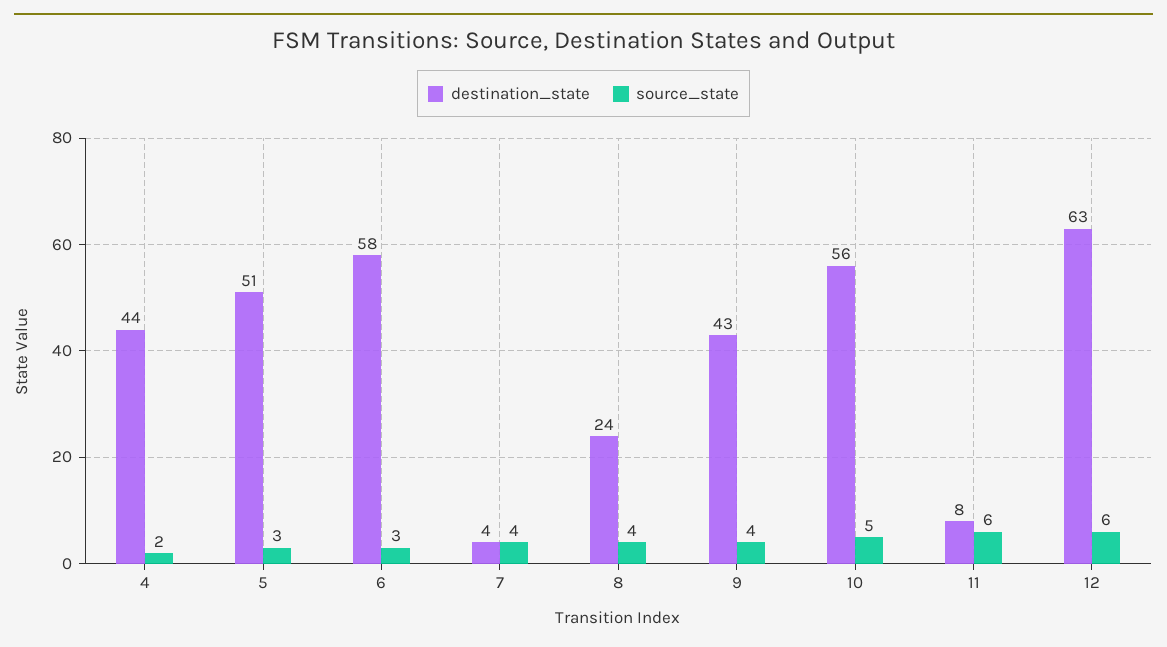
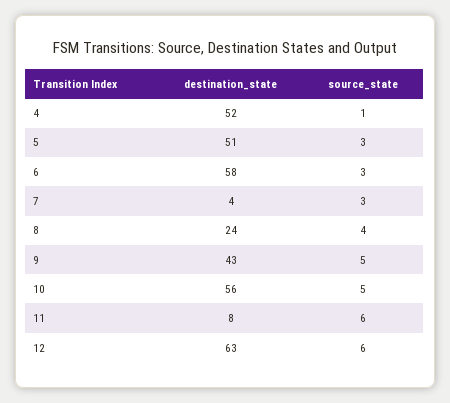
  {
    "destination_state": {
-     "4": 44,
+     "4": 52,
      "5": 51,
      "6": 58,
      "7": 4,
      "8": 24,
      "9": 43,
      "10": 56,
      "11": 8,
      "12": 63
    },
    "source_state": {
-     "4": 2,
+     "4": 1,
      "5": 3,
      "6": 3,
-     "7": 4,
+     "7": 3,
      "8": 4,
-     "9": 4,
+     "9": 5,
      "10": 5,
      "11": 6,
      "12": 6
    }
  }

